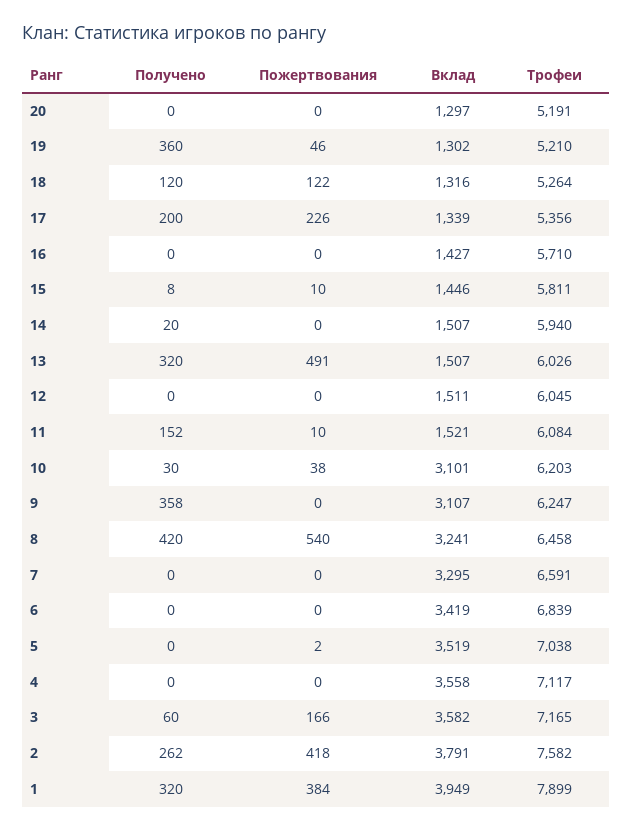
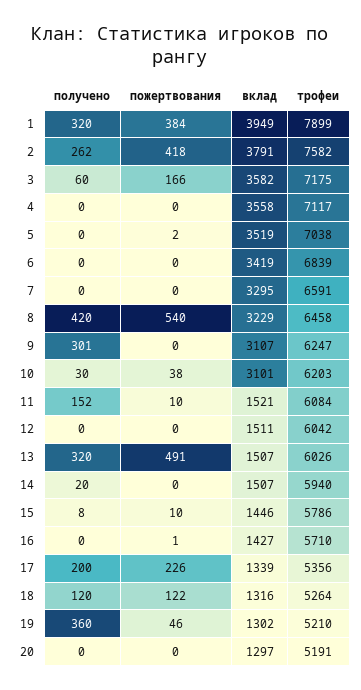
  {
    "Получено": {
      "20": 0,
      "19": 360,
      "18": 120,
      "17": 200,
      "16": 0,
      "15": 8,
      "14": 20,
      "13": 320,
      "12": 0,
      "11": 152,
      "10": 30,
-     "9": 358,
+     "9": 301,
      "8": 420,
      "7": 0,
      "6": 0,
      "5": 0,
      "4": 0,
      "3": 60,
      "2": 262,
      "1": 320
    },
    "Пожертвования": {
      "20": 0,
      "19": 46,
      "18": 122,
      "17": 226,
-     "16": 0,
+     "16": 1,
      "15": 10,
      "14": 0,
      "13": 491,
      "12": 0,
      "11": 10,
      "10": 38,
      "9": 0,
      "8": 540,
      "7": 0,
      "6": 0,
      "5": 2,
      "4": 0,
      "3": 166,
      "2": 418,
      "1": 384
    },
    "Вклад": {
      "20": 1297,
      "19": 1302,
      "18": 1316,
      "17": 1339,
      "16": 1427,
      "15": 1446,
      "14": 1507,
      "13": 1507,
      "12": 1511,
      "11": 1521,
      "10": 3101,
      "9": 3107,
-     "8": 3241,
+     "8": 3229,
      "7": 3295,
      "6": 3419,
      "5": 3519,
      "4": 3558,
      "3": 3582,
      "2": 3791,
      "1": 3949
    },
    "Трофеи": {
      "20": 5191,
      "19": 5210,
      "18": 5264,
      "17": 5356,
      "16": 5710,
-     "15": 5811,
+     "15": 5786,
      "14": 5940,
      "13": 6026,
-     "12": 6045,
+     "12": 6042,
      "11": 6084,
      "10": 6203,
      "9": 6247,
      "8": 6458,
      "7": 6591,
      "6": 6839,
      "5": 7038,
      "4": 7117,
-     "3": 7165,
+     "3": 7175,
      "2": 7582,
      "1": 7899
    }
  }

